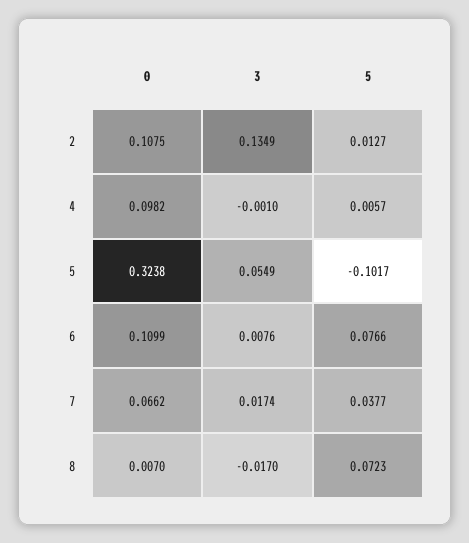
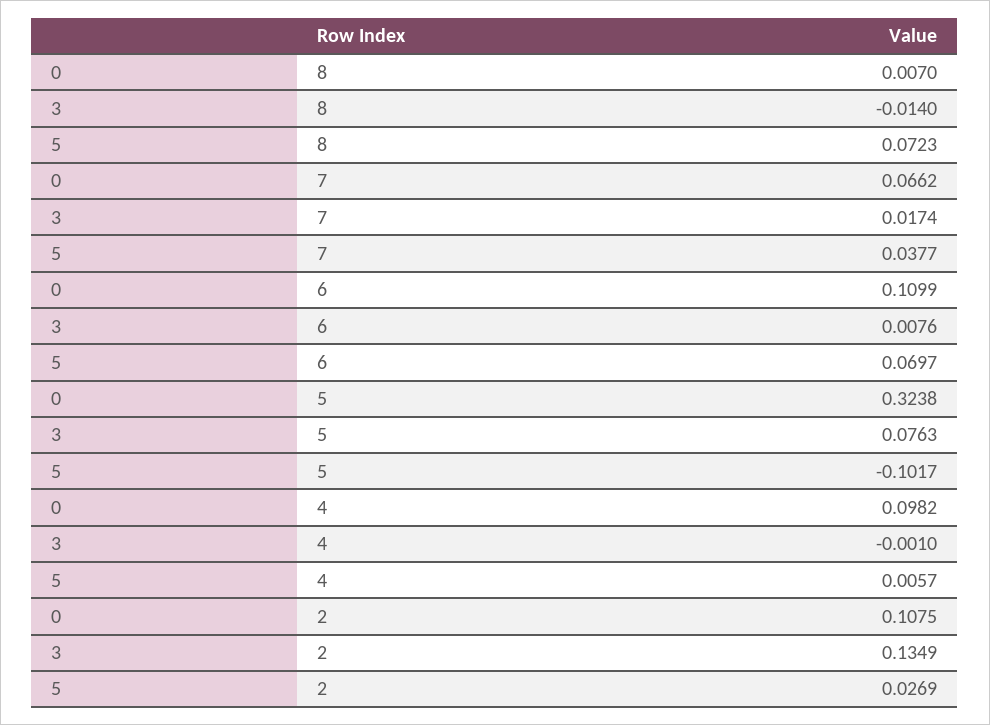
  {
    "0": {
      "2": 0.1075,
      "4": 0.0982,
      "5": 0.3238,
      "6": 0.1099,
      "7": 0.0662,
      "8": 0.007
    },
    "3": {
      "2": 0.1349,
      "4": -0.001,
-     "5": 0.0549,
+     "5": 0.0763,
      "6": 0.0076,
      "7": 0.0174,
-     "8": -0.017
+     "8": -0.014
    },
    "5": {
-     "2": 0.0127,
+     "2": 0.0269,
      "4": 0.0057,
      "5": -0.1017,
-     "6": 0.0766,
+     "6": 0.0697,
      "7": 0.0377,
      "8": 0.0723
    }
  }

